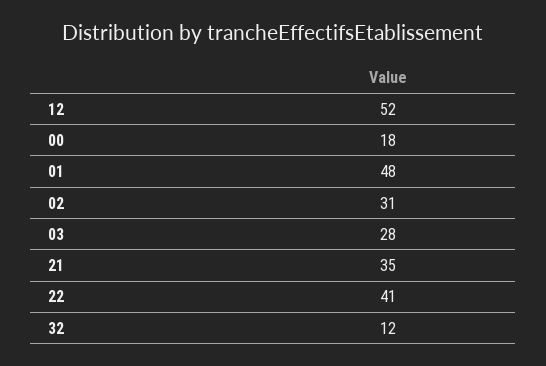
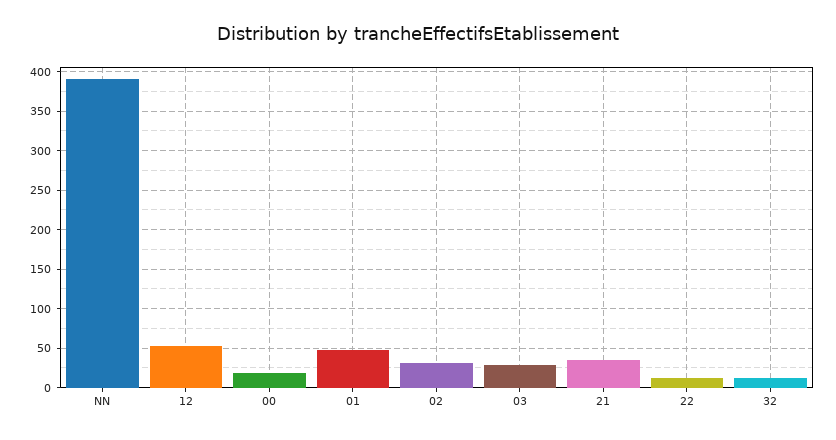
  {
    "12": 52,
    "00": 18,
    "01": 48,
    "02": 31,
    "03": 28,
    "21": 35,
-   "22": 41,
+   "22": 10,
-   "32": 12
+   "32": 12,
+   "NN": 390
  }

